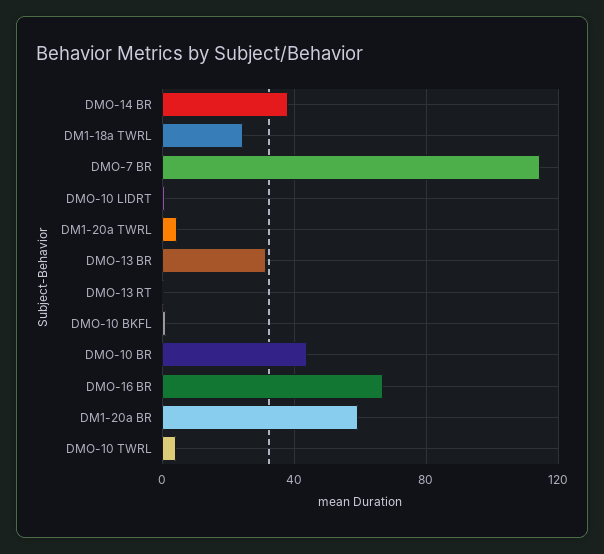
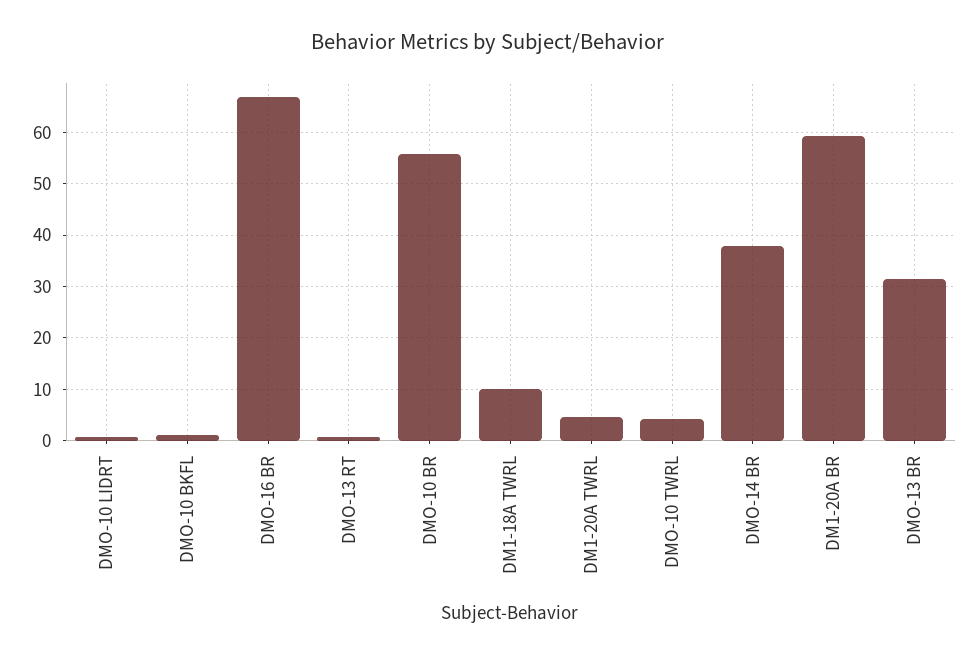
  {
    "DMO-14 BR": 38,
-   "DM1-18a TWRL": 25,
+   "DM1-18a TWRL": 10,
-   "DMO-7 BR": 115,
    "DMO-10 LIDRT": 0,
    "DM1-20a TWRL": 4,
    "DMO-13 BR": 32,
    "DMO-13 RT": 0,
    "DMO-10 BKFL": 2,
-   "DMO-10 BR": 45,
+   "DMO-10 BR": 56,
    "DMO-16 BR": 66,
    "DM1-20a BR": 60,
    "DMO-10 TWRL": 4
  }

